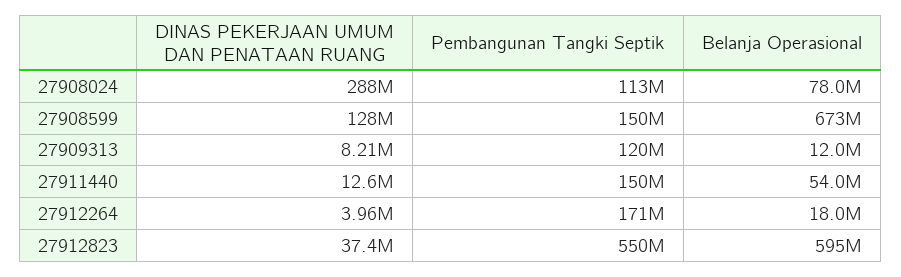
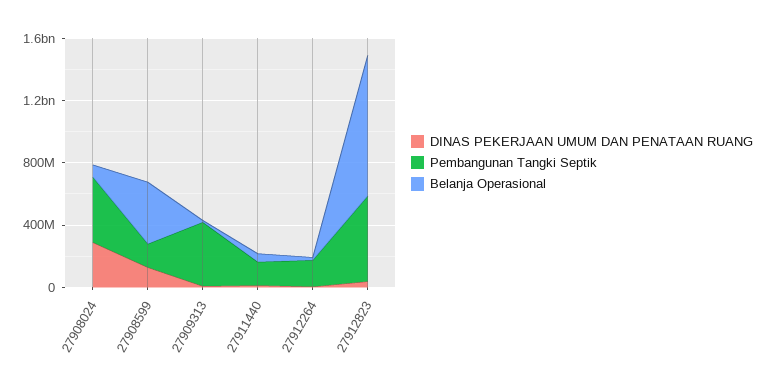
  {
    "DINAS PEKERJAAN UMUM DAN PENATAAN RUANG": {
      "27908024": 288000000,
      "27908599": 128000000,
      "27909313": 8210000,
      "27911440": 12600000,
      "27912264": 3960000,
      "27912823": 37400000
    },
    "Pembangunan Tangki Septik": {
-     "27908024": 113000000,
+     "27908024": 400000000,
      "27908599": 150000000,
-     "27909313": 120000000,
+     "27909313": 400000000,
      "27911440": 150000000,
      "27912264": 171000000,
      "27912823": 550000000
    },
    "Belanja Operasional": {
      "27908024": 78000000,
-     "27908599": 673000000,
+     "27908599": 400000000,
      "27909313": 12000000,
      "27911440": 54000000,
      "27912264": 18000000,
-     "27912823": 595000000
+     "27912823": 900000000
    }
  }

